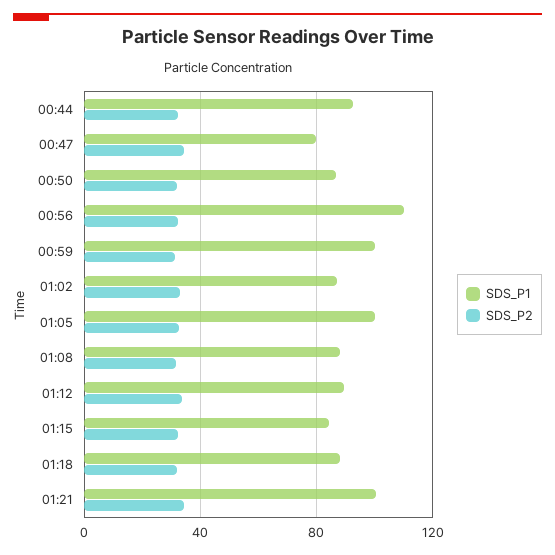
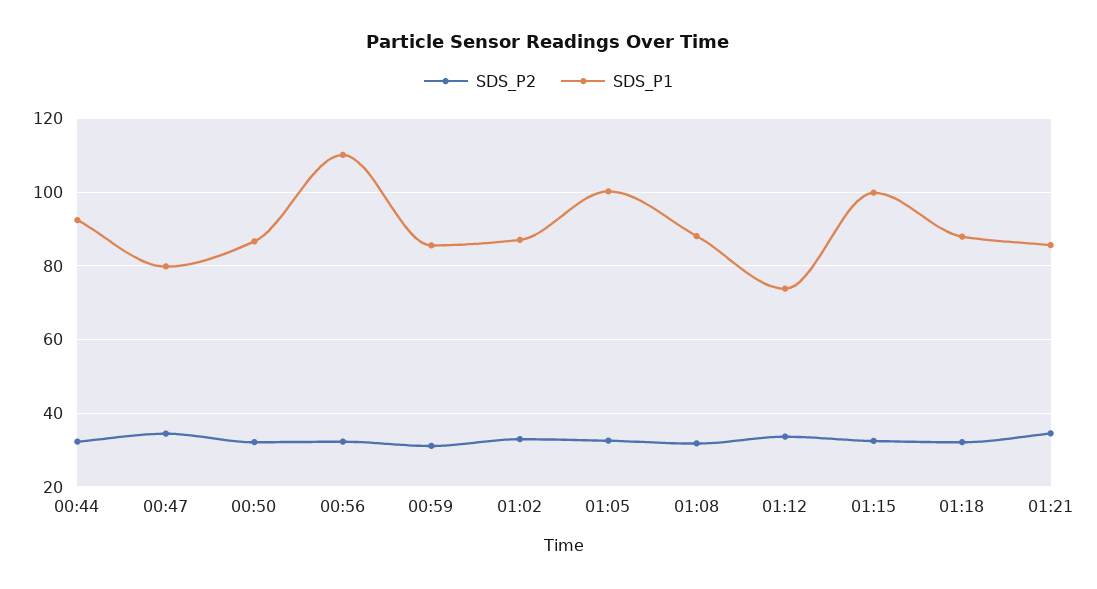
  {
    "SDS_P1": {
      "00:44": 92,
      "00:47": 80,
      "00:50": 86,
      "00:56": 110,
-     "00:59": 100,
+     "00:59": 86,
      "01:02": 88,
      "01:05": 100,
      "01:08": 88,
-     "01:12": 90,
+     "01:12": 74,
-     "01:15": 85,
+     "01:15": 100,
      "01:18": 88,
-     "01:21": 100
+     "01:21": 86
    },
    "SDS_P2": {
      "00:44": 32,
      "00:47": 34,
      "00:50": 32,
      "00:56": 32,
      "00:59": 32,
      "01:02": 32,
      "01:05": 32,
      "01:08": 32,
      "01:12": 34,
      "01:15": 32,
      "01:18": 32,
      "01:21": 34
    }
  }

